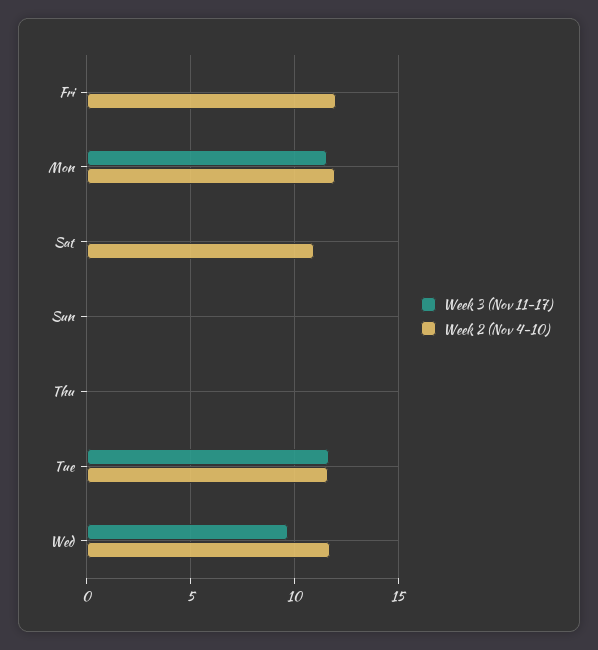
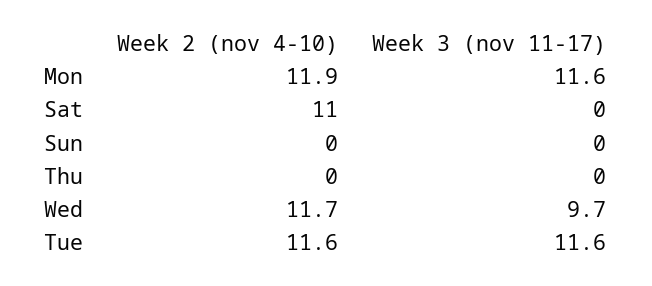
  {
    "Week 3 (Nov 11-17)": {
-     "Fri": 0,
      "Mon": 11.6,
      "Sat": 0,
      "Sun": 0,
      "Thu": 0,
      "Tue": 11.6,
      "Wed": 9.7
    },
    "Week 2 (Nov 4-10)": {
-     "Fri": 12,
      "Mon": 11.9,
      "Sat": 11,
      "Sun": 0,
      "Thu": 0,
      "Tue": 11.6,
      "Wed": 11.7
    }
  }

